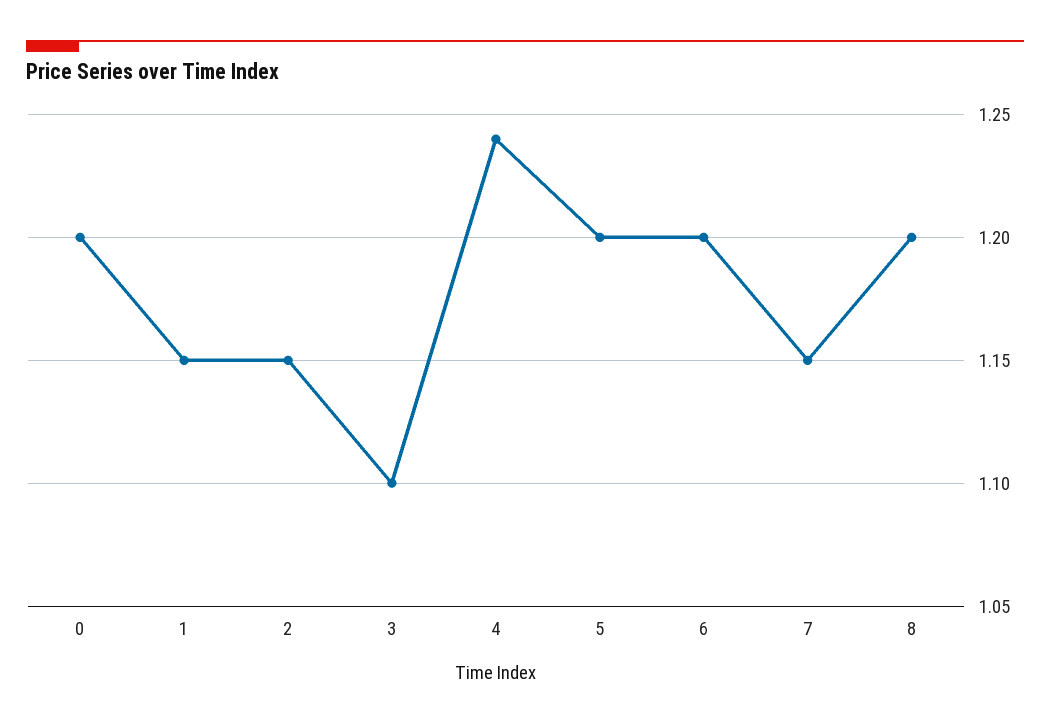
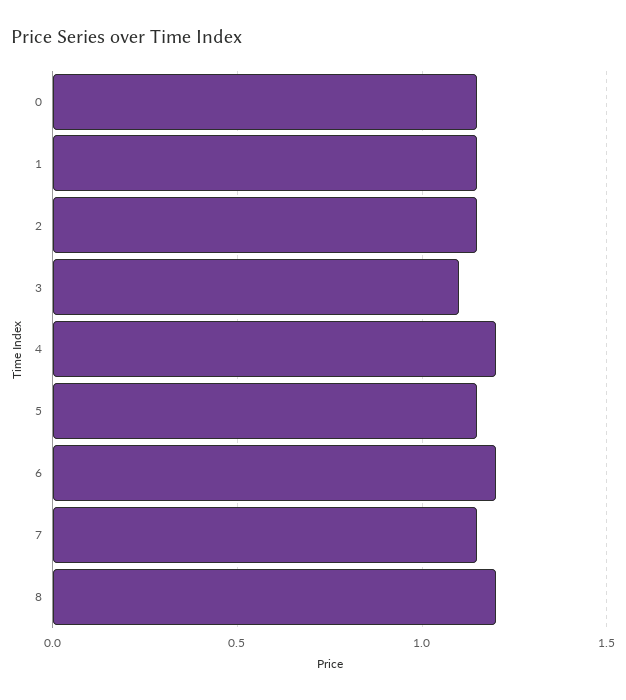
  {
-   "0": 1.2,
+   "0": 1.15,
    "1": 1.15,
    "2": 1.15,
    "3": 1.1,
-   "4": 1.24,
+   "4": 1.2,
-   "5": 1.2,
+   "5": 1.15,
    "6": 1.2,
    "7": 1.15,
    "8": 1.2
  }

